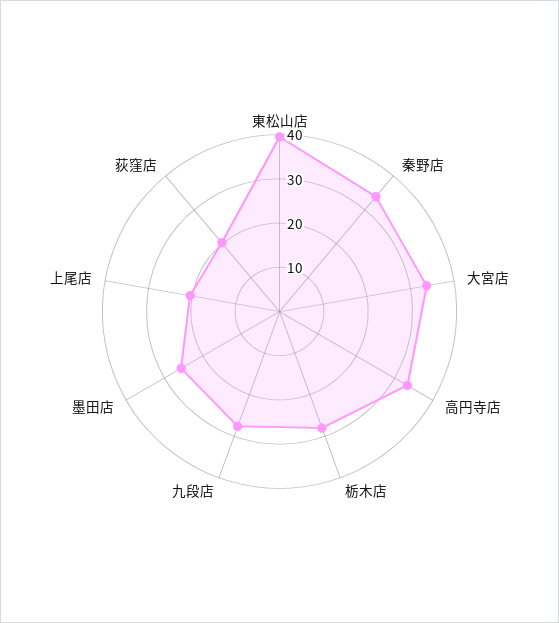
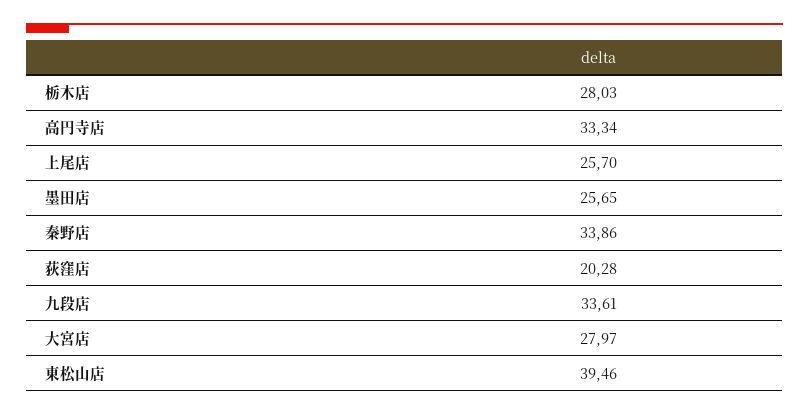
  {
    "東松山店": 39.46,
    "秦野店": 33.86,
-   "大宮店": 34,
+   "大宮店": 27.97,
    "高円寺店": 33.34,
    "栃木店": 28.03,
-   "九段店": 28,
+   "九段店": 33.61,
    "墨田店": 25.65,
-   "上尾店": 20,
+   "上尾店": 25.7,
    "荻窪店": 20.28
  }

